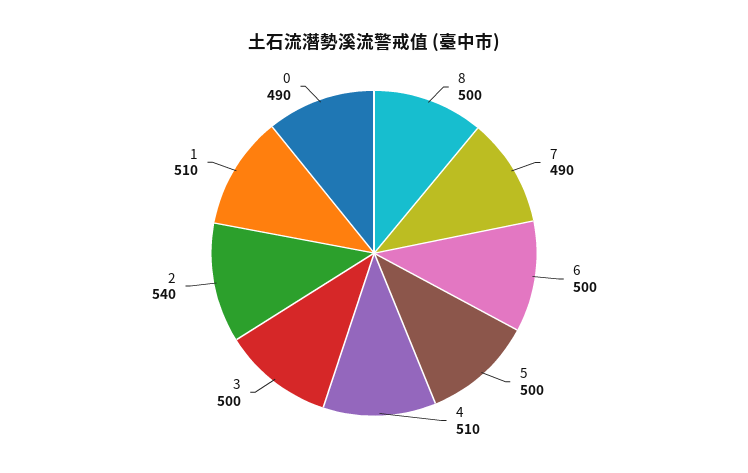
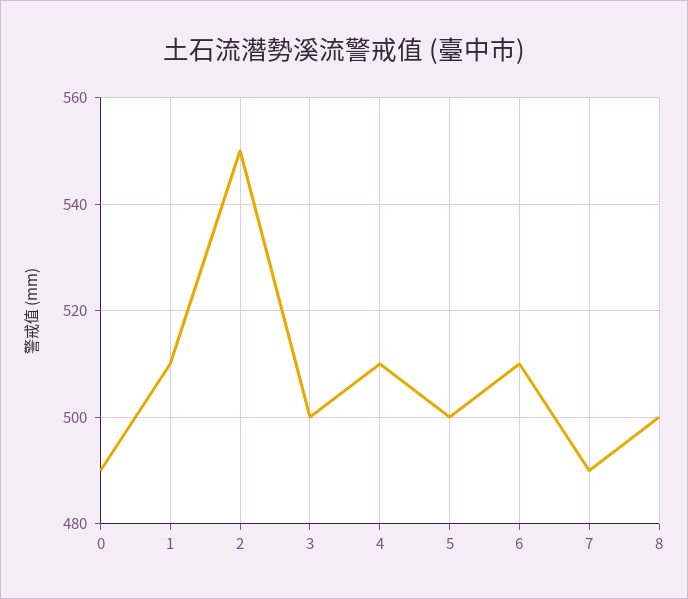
  {
    "8": 500,
    "7": 490,
-   "6": 500,
+   "6": 510,
    "5": 500,
    "4": 510,
    "3": 500,
-   "2": 540,
+   "2": 550,
    "1": 510,
    "0": 490
  }

